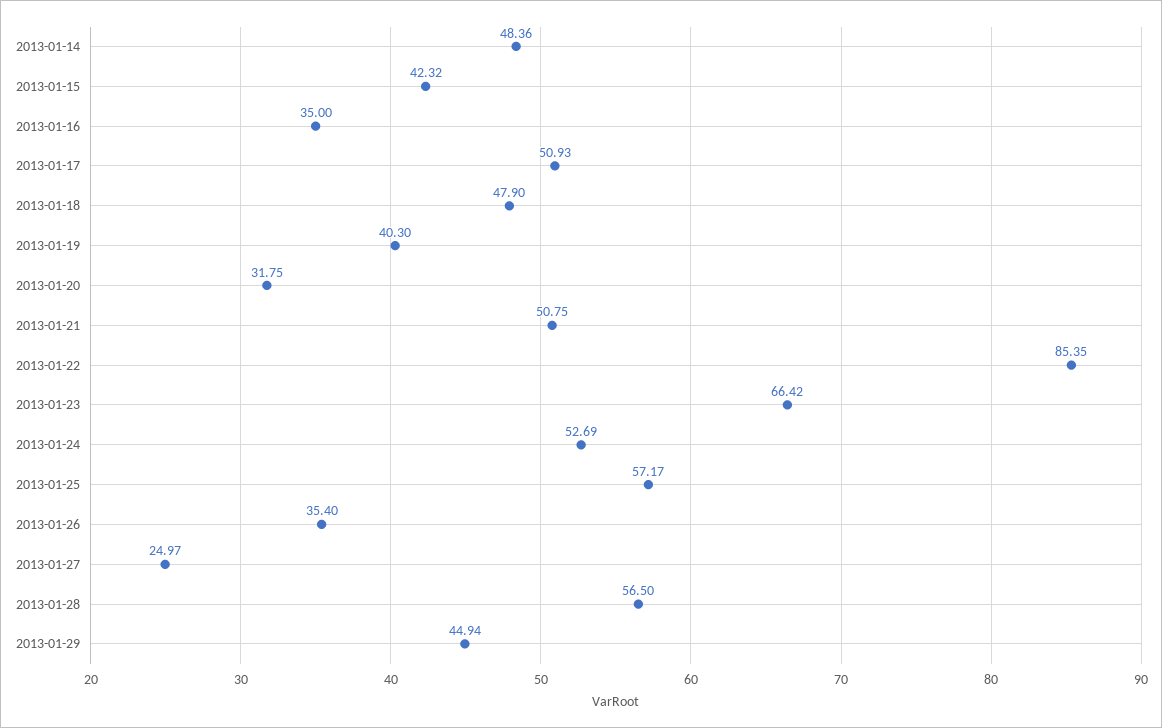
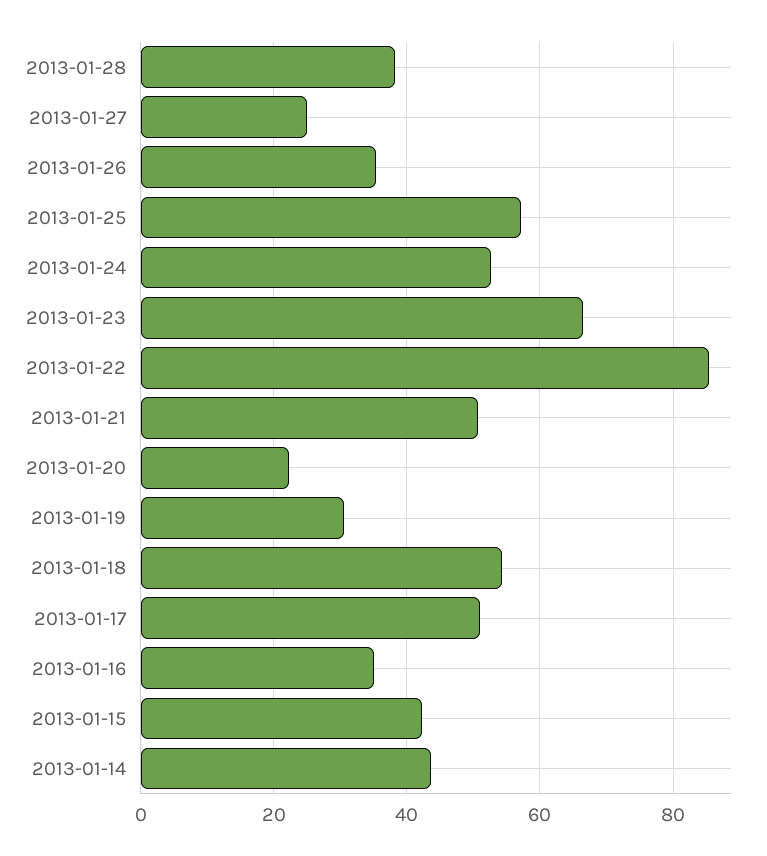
  {
-   "2013-01-14": 48.36,
+   "2013-01-14": 44,
    "2013-01-15": 42.32,
    "2013-01-16": 35,
    "2013-01-17": 50.93,
-   "2013-01-18": 47.9,
+   "2013-01-18": 54,
-   "2013-01-19": 40.3,
+   "2013-01-19": 30,
-   "2013-01-20": 31.75,
+   "2013-01-20": 22,
    "2013-01-21": 50.75,
    "2013-01-22": 85.35,
    "2013-01-23": 66.42,
    "2013-01-24": 52.69,
    "2013-01-25": 57.17,
    "2013-01-26": 35.4,
    "2013-01-27": 24.97,
-   "2013-01-28": 56.5,
+   "2013-01-28": 38
-   "2013-01-29": 44.94
  }

